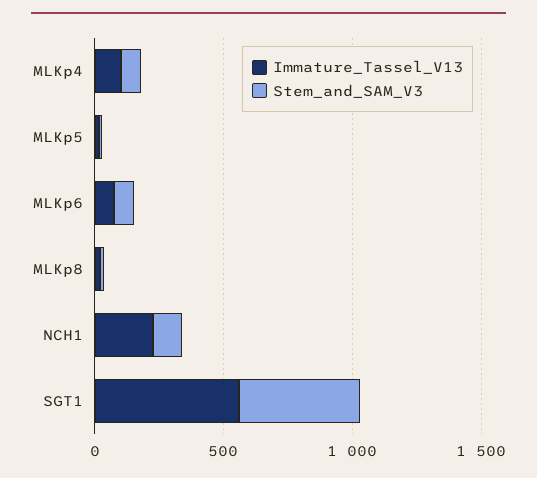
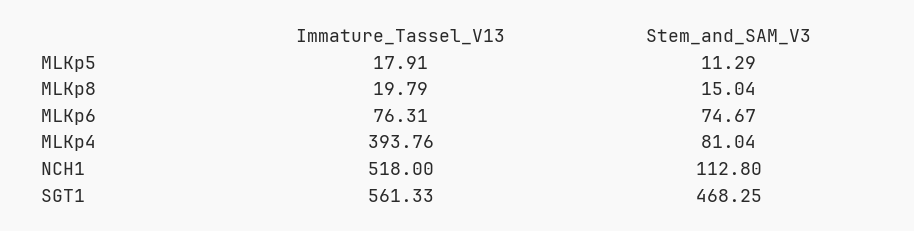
  {
    "Immature_Tassel_V13": {
-     "MLKp4": 100,
+     "MLKp4": 393.76,
      "MLKp5": 17.91,
      "MLKp6": 76.31,
      "MLKp8": 19.79,
-     "NCH1": 200,
+     "NCH1": 518,
      "SGT1": 561.33
    },
    "Stem_and_SAM_V3": {
      "MLKp4": 81.04,
      "MLKp5": 11.29,
      "MLKp6": 74.67,
      "MLKp8": 15.04,
      "NCH1": 112.8,
      "SGT1": 468.25
    }
  }

